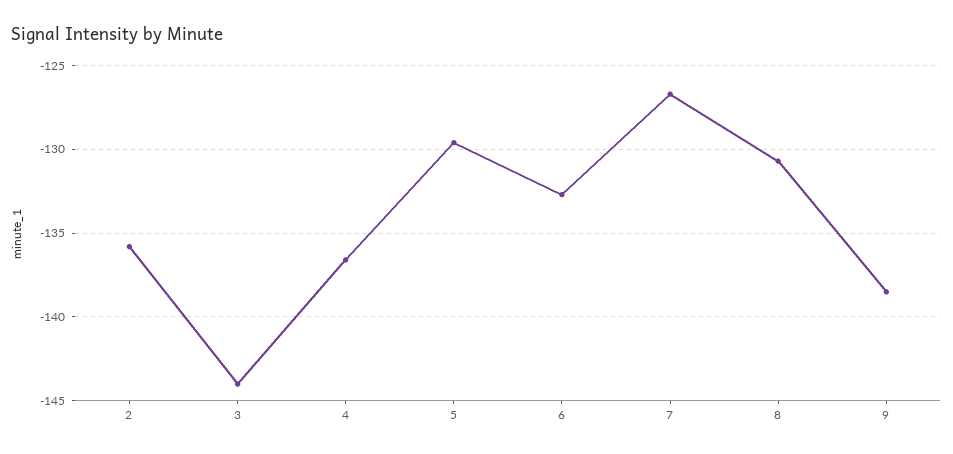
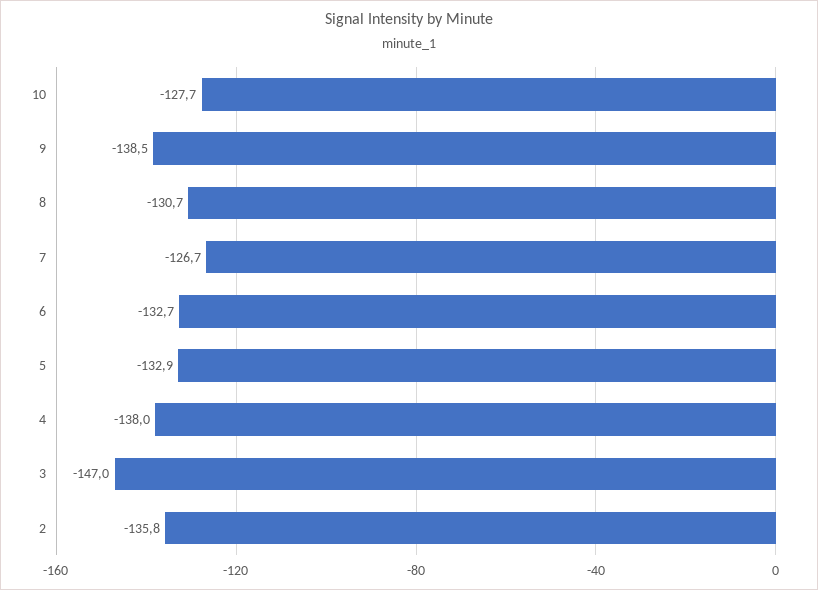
  {
    "2": -135.8,
-   "3": -144,
+   "3": -147,
-   "4": -136.5,
+   "4": -138,
-   "5": -129.5,
+   "5": -132.9,
    "6": -132.7,
    "7": -126.7,
    "8": -130.7,
-   "9": -138.5
+   "9": -138.5,
+   "10": -127.7
  }

